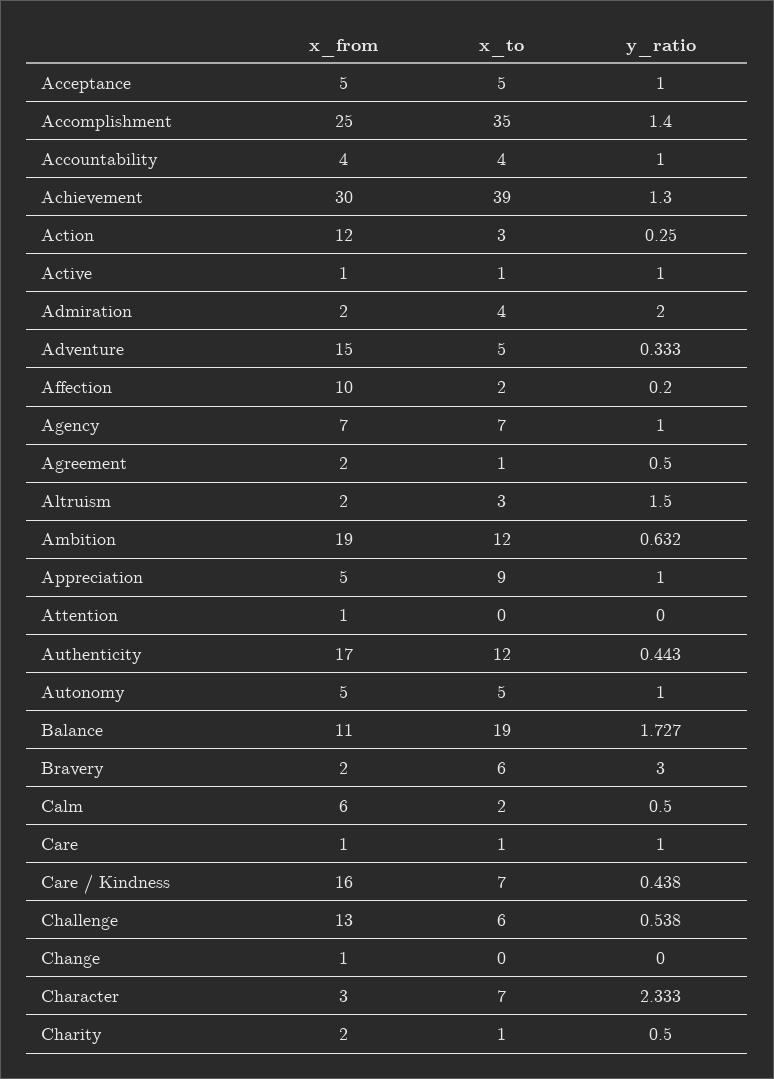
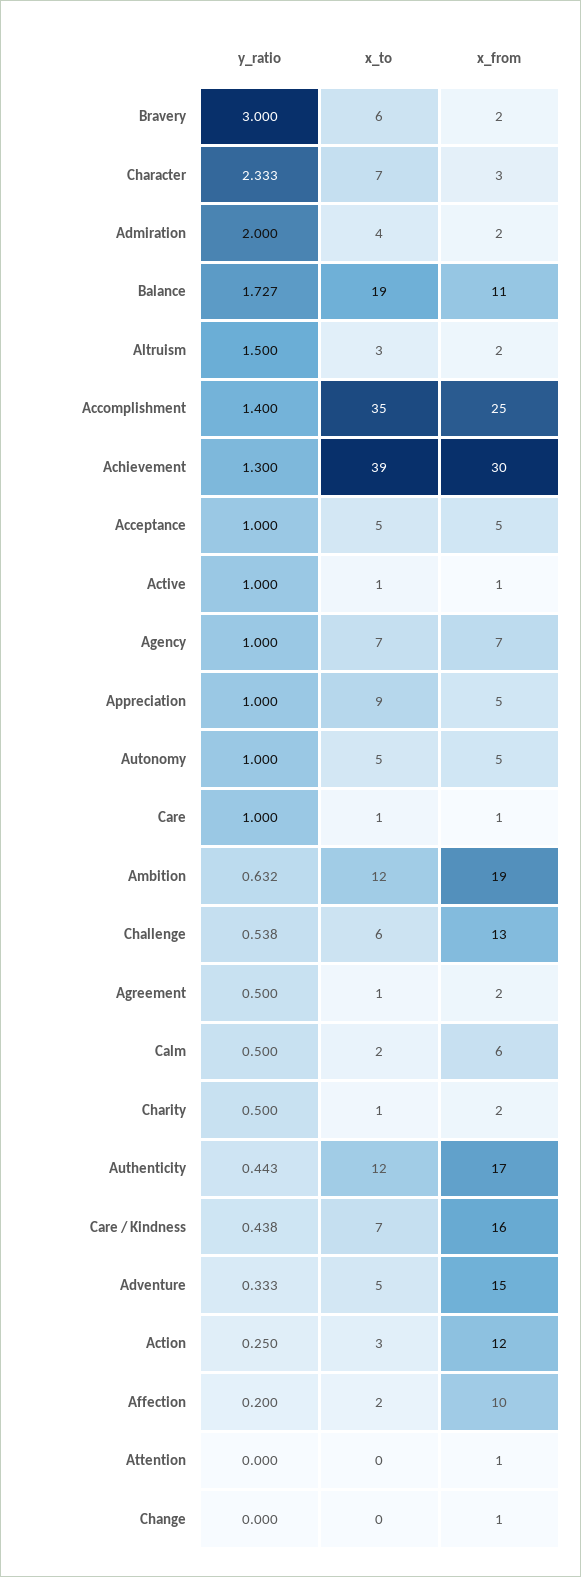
  {
    "x_from": {
      "Acceptance": 5,
      "Accomplishment": 25,
-     "Accountability": 4,
      "Achievement": 30,
      "Action": 12,
      "Active": 1,
      "Admiration": 2,
      "Adventure": 15,
      "Affection": 10,
      "Agency": 7,
      "Agreement": 2,
      "Altruism": 2,
      "Ambition": 19,
      "Appreciation": 5,
      "Attention": 1,
      "Authenticity": 17,
      "Autonomy": 5,
      "Balance": 11,
      "Bravery": 2,
      "Calm": 6,
      "Care": 1,
      "Care / Kindness": 16,
      "Challenge": 13,
      "Change": 1,
      "Character": 3,
      "Charity": 2
    },
    "x_to": {
      "Acceptance": 5,
      "Accomplishment": 35,
-     "Accountability": 4,
      "Achievement": 39,
      "Action": 3,
      "Active": 1,
      "Admiration": 4,
      "Adventure": 5,
      "Affection": 2,
      "Agency": 7,
      "Agreement": 1,
      "Altruism": 3,
      "Ambition": 12,
      "Appreciation": 9,
      "Attention": 0,
      "Authenticity": 12,
      "Autonomy": 5,
      "Balance": 19,
      "Bravery": 6,
      "Calm": 2,
      "Care": 1,
      "Care / Kindness": 7,
      "Challenge": 6,
      "Change": 0,
      "Character": 7,
      "Charity": 1
    },
    "y_ratio": {
      "Acceptance": 1,
      "Accomplishment": 1.4,
-     "Accountability": 1,
      "Achievement": 1.3,
      "Action": 0.25,
      "Active": 1,
      "Admiration": 2,
      "Adventure": 0.333,
      "Affection": 0.2,
      "Agency": 1,
      "Agreement": 0.5,
      "Altruism": 1.5,
      "Ambition": 0.632,
      "Appreciation": 1,
      "Attention": 0,
      "Authenticity": 0.443,
      "Autonomy": 1,
      "Balance": 1.727,
      "Bravery": 3,
      "Calm": 0.5,
      "Care": 1,
      "Care / Kindness": 0.438,
      "Challenge": 0.538,
      "Change": 0,
      "Character": 2.333,
      "Charity": 0.5
    }
  }

